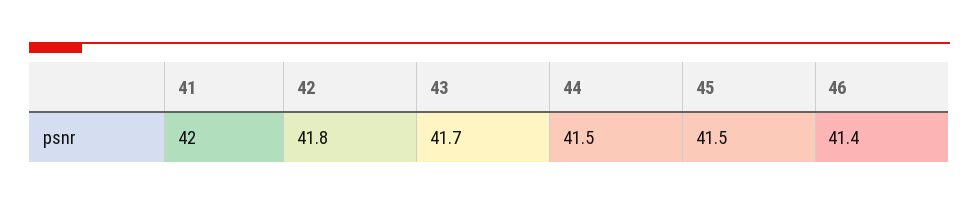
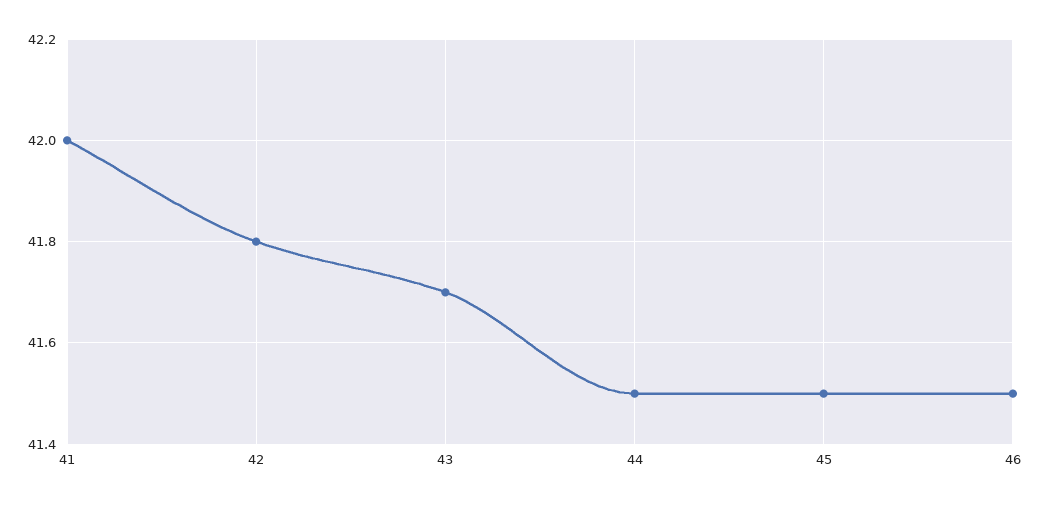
  {
    "41": 42,
    "42": 41.8,
    "43": 41.7,
    "44": 41.5,
    "45": 41.5,
-   "46": 41.4
+   "46": 41.5
  }

